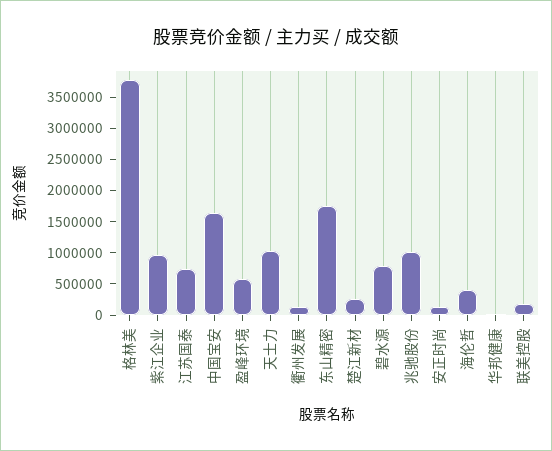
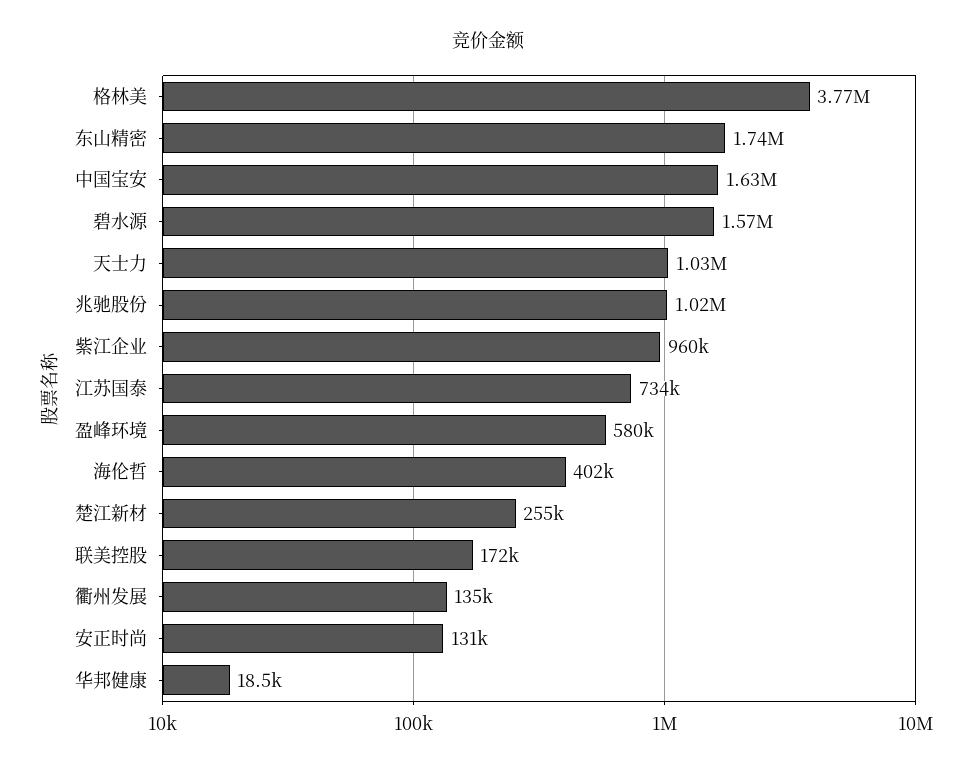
  {
    "格林美": 3770000,
    "紫江企业": 960000,
    "江苏国泰": 734000,
    "中国宝安": 1630000,
    "盈峰环境": 580000,
    "天士力": 1030000,
    "衢州发展": 135000,
    "东山精密": 1740000,
    "楚江新材": 255000,
-   "碧水源": 750000,
+   "碧水源": 1570000,
    "兆驰股份": 1020000,
    "安正时尚": 131000,
    "海伦哲": 402000,
    "华邦健康": 18500,
    "联美控股": 172000
  }

